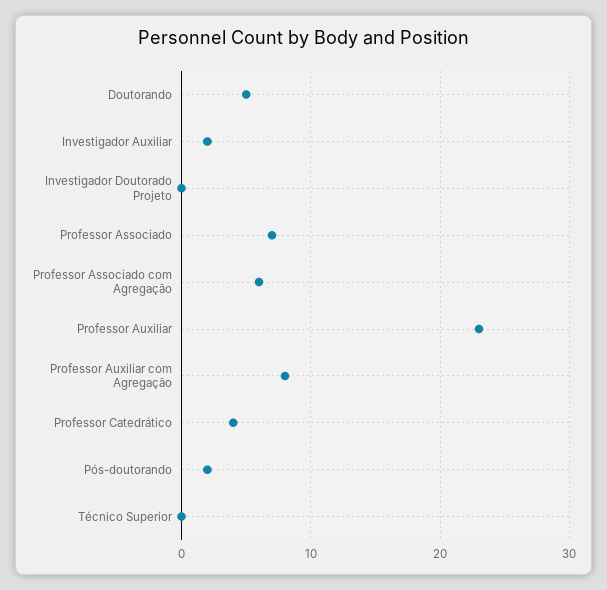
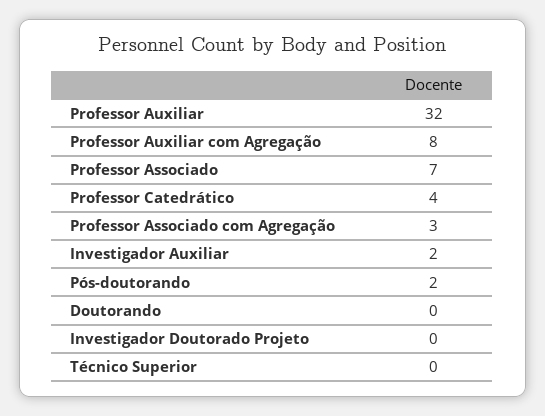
  {
-   "Doutorando": 5,
+   "Doutorando": 0,
    "Investigador Auxiliar": 2,
    "Investigador Doutorado Projeto": 0,
    "Professor Associado": 7,
-   "Professor Associado com Agregação": 6,
+   "Professor Associado com Agregação": 3,
-   "Professor Auxiliar": 23,
+   "Professor Auxiliar": 32,
    "Professor Auxiliar com Agregação": 8,
    "Professor Catedrático": 4,
    "Pós-doutorando": 2,
    "Técnico Superior": 0
  }

